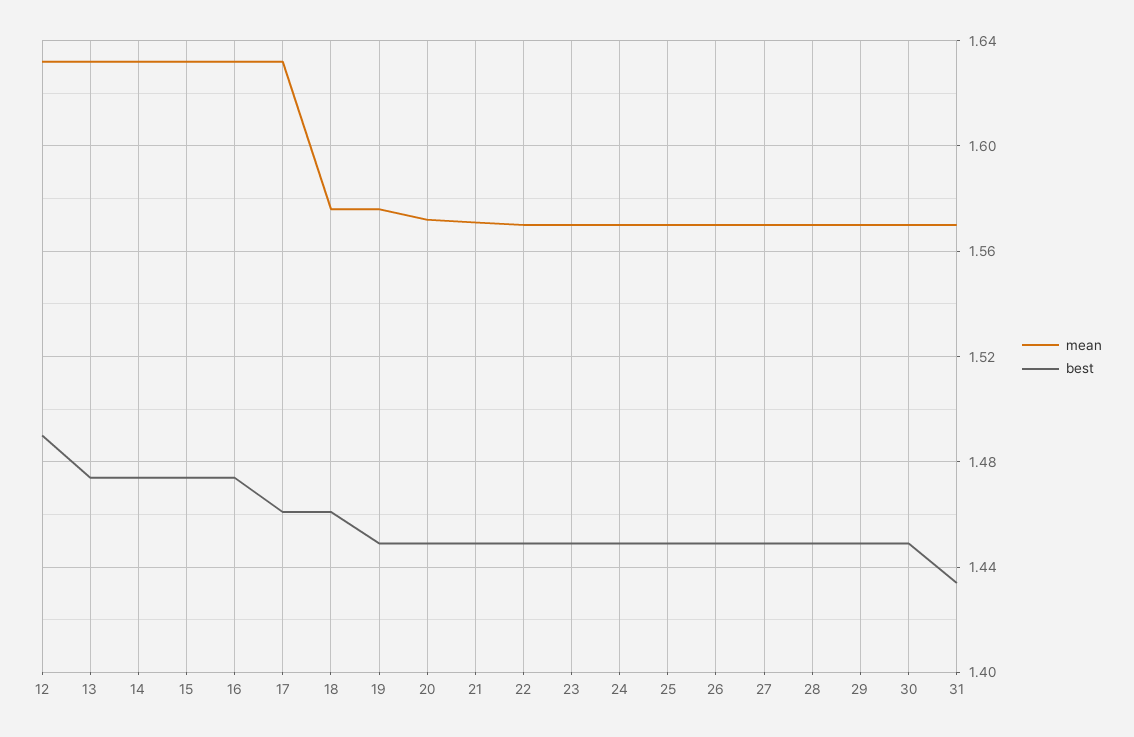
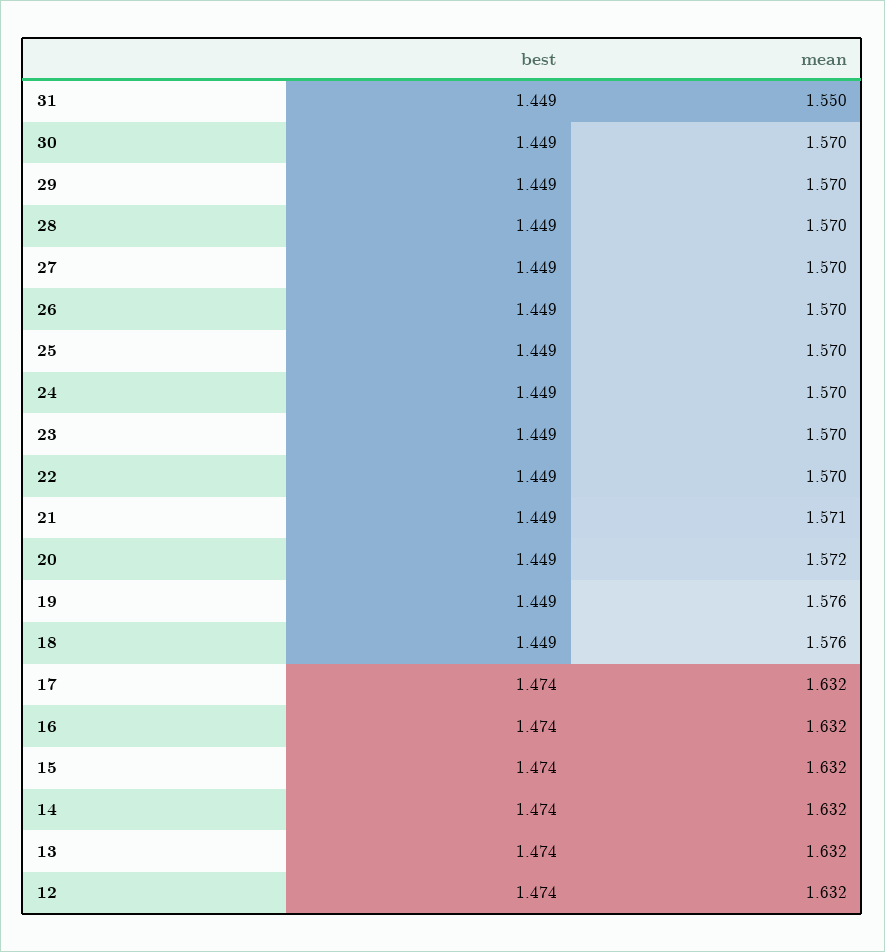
  {
    "mean": {
      "12": 1.632,
      "13": 1.632,
      "14": 1.632,
      "15": 1.632,
      "16": 1.632,
      "17": 1.632,
      "18": 1.576,
      "19": 1.576,
      "20": 1.572,
      "21": 1.571,
      "22": 1.57,
      "23": 1.57,
      "24": 1.57,
      "25": 1.57,
      "26": 1.57,
      "27": 1.57,
      "28": 1.57,
      "29": 1.57,
      "30": 1.57,
-     "31": 1.57
+     "31": 1.55
    },
    "best": {
-     "12": 1.49,
+     "12": 1.474,
      "13": 1.474,
      "14": 1.474,
      "15": 1.474,
      "16": 1.474,
-     "17": 1.46,
+     "17": 1.474,
-     "18": 1.46,
+     "18": 1.449,
      "19": 1.449,
      "20": 1.449,
      "21": 1.449,
      "22": 1.449,
      "23": 1.449,
      "24": 1.449,
      "25": 1.449,
      "26": 1.449,
      "27": 1.449,
      "28": 1.449,
      "29": 1.449,
      "30": 1.449,
-     "31": 1.435
+     "31": 1.449
    }
  }

